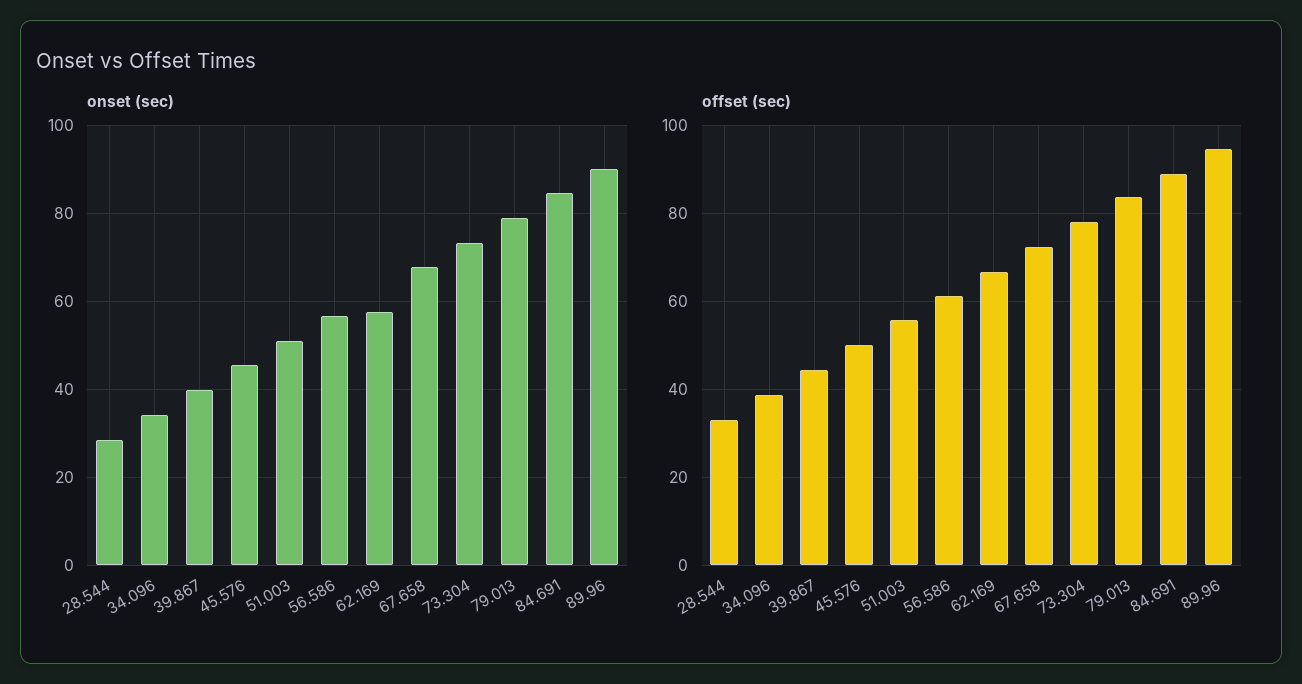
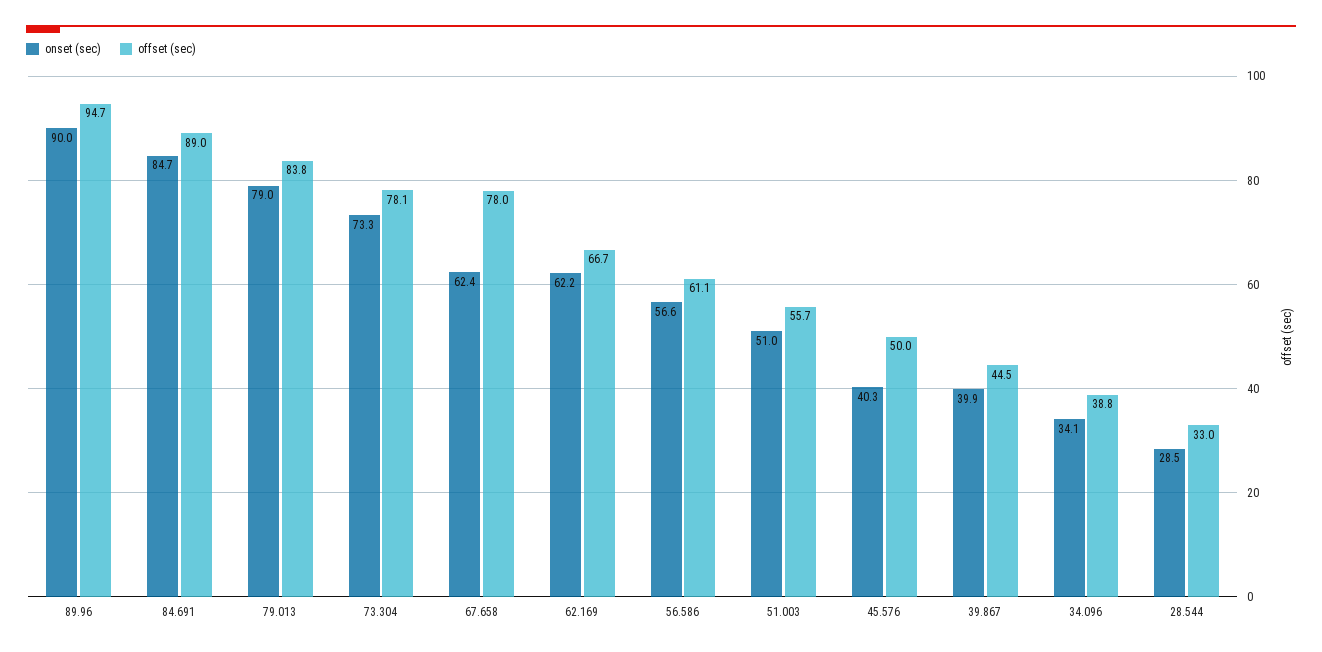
  {
    "onset (sec)": {
      "28.544": 28.5,
      "34.096": 34.1,
      "39.867": 39.9,
-     "45.576": 46,
+     "45.576": 40.3,
      "51.003": 51,
      "56.586": 56.6,
-     "62.169": 58,
+     "62.169": 62.2,
-     "67.658": 68,
+     "67.658": 62.4,
      "73.304": 73.3,
      "79.013": 79,
      "84.691": 84.7,
      "89.96": 90
    },
    "offset (sec)": {
      "28.544": 33,
      "34.096": 38.8,
      "39.867": 44.5,
      "45.576": 50,
      "51.003": 55.7,
      "56.586": 61.1,
      "62.169": 66.7,
-     "67.658": 72,
+     "67.658": 78,
      "73.304": 78.1,
      "79.013": 83.8,
      "84.691": 89,
      "89.96": 94.7
    }
  }

